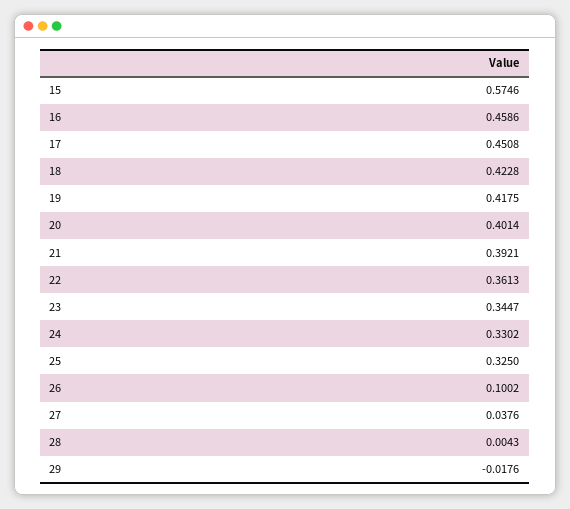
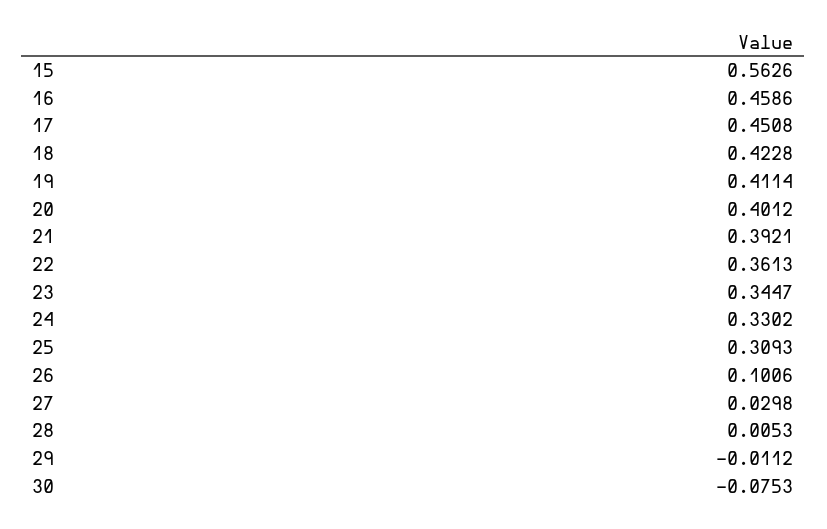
  {
-   "15": 0.5746,
+   "15": 0.5626,
    "16": 0.4586,
    "17": 0.4508,
    "18": 0.4228,
-   "19": 0.4175,
+   "19": 0.4114,
-   "20": 0.4014,
+   "20": 0.4012,
    "21": 0.3921,
    "22": 0.3613,
    "23": 0.3447,
    "24": 0.3302,
-   "25": 0.325,
+   "25": 0.3093,
-   "26": 0.1002,
+   "26": 0.1006,
-   "27": 0.0376,
+   "27": 0.0298,
-   "28": 0.0043,
+   "28": 0.0053,
-   "29": -0.0176
+   "29": -0.0112,
+   "30": -0.0753
  }

